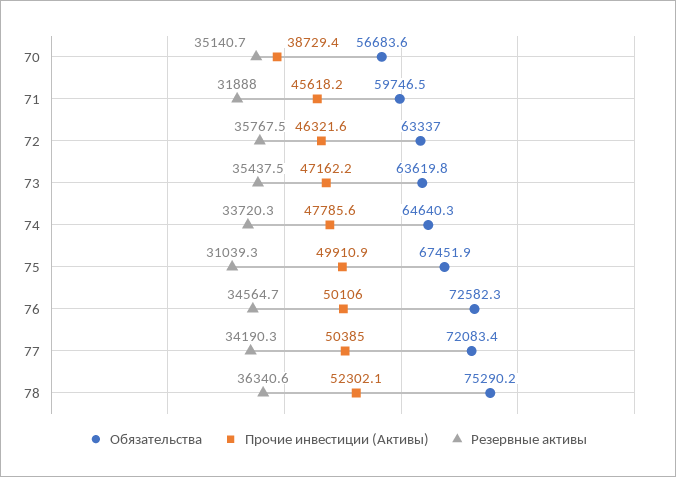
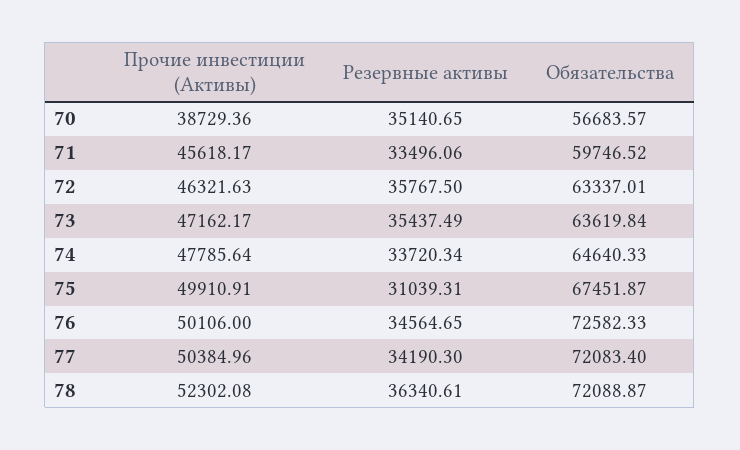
  {
    "Обязательства": {
      "70": 56683.57,
      "71": 59746.52,
      "72": 63337.01,
      "73": 63619.84,
      "74": 64640.33,
      "75": 67451.87,
      "76": 72582.33,
      "77": 72083.4,
-     "78": 75290.2
+     "78": 72088.87
    },
    "Прочие инвестиции (Активы)": {
      "70": 38729.36,
      "71": 45618.17,
      "72": 46321.63,
      "73": 47162.17,
      "74": 47785.64,
      "75": 49910.91,
      "76": 50106,
      "77": 50384.96,
      "78": 52302.08
    },
    "Резервные активы": {
      "70": 35140.65,
-     "71": 31888,
+     "71": 33496.06,
      "72": 35767.5,
      "73": 35437.49,
      "74": 33720.34,
      "75": 31039.31,
      "76": 34564.65,
      "77": 34190.3,
      "78": 36340.61
    }
  }

